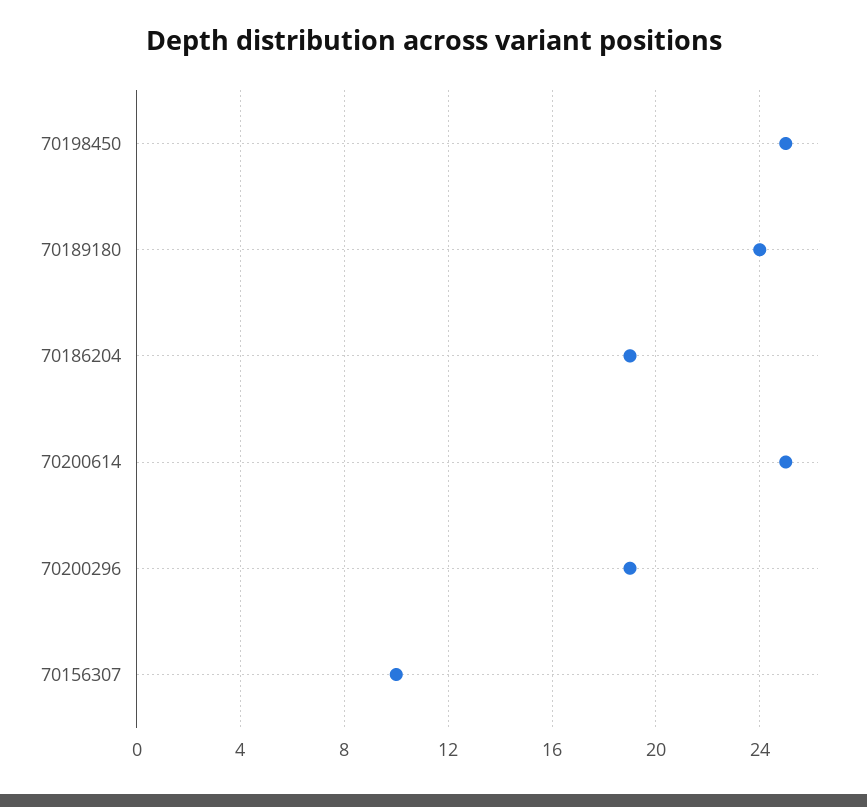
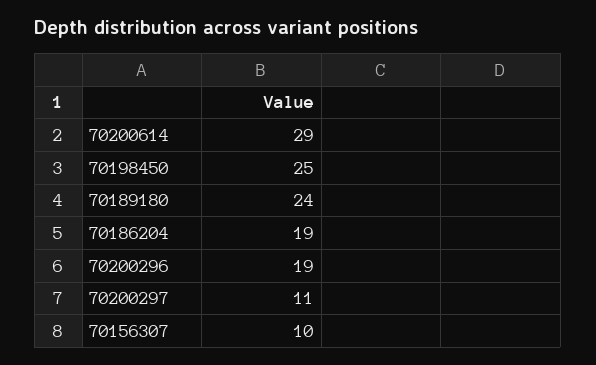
  {
    "70198450": 25,
    "70189180": 24,
    "70186204": 19,
-   "70200614": 25,
+   "70200614": 29,
    "70200296": 19,
-   "70156307": 10
+   "70156307": 10,
+   "70200297": 11
  }

